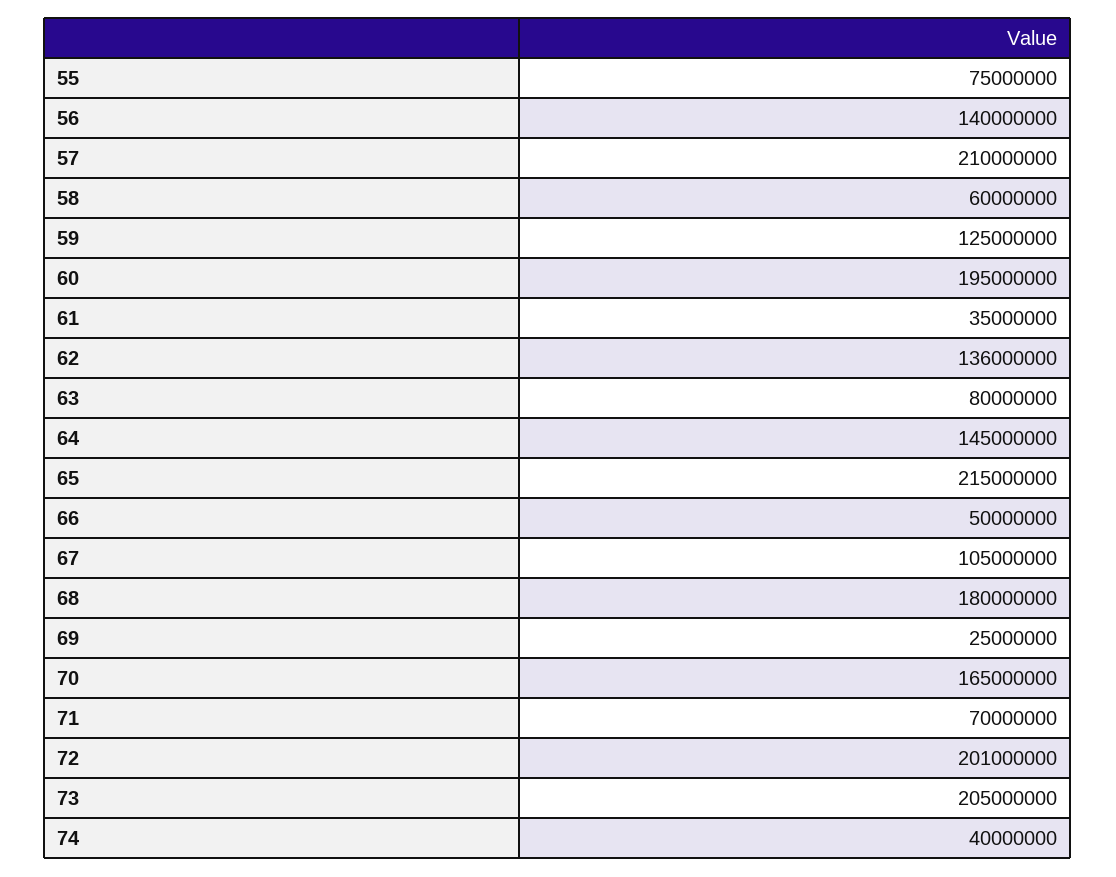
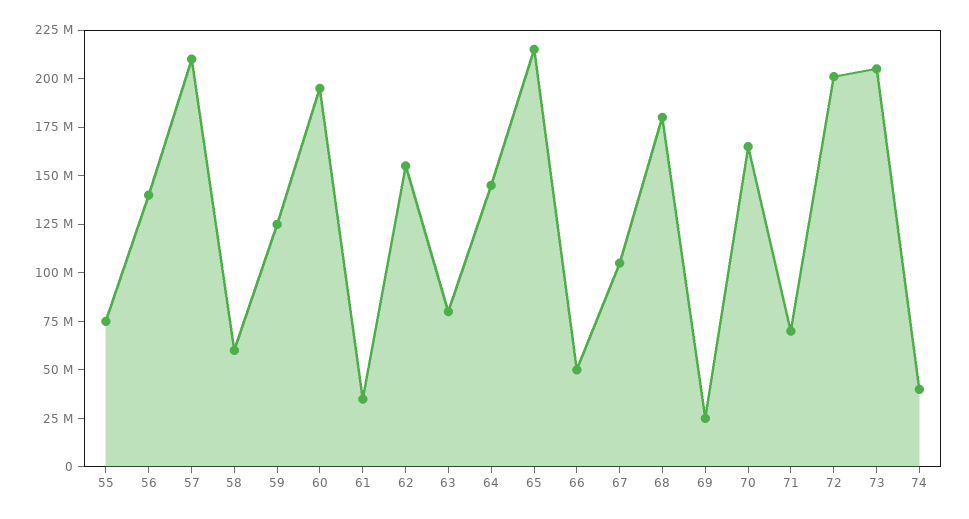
  {
    "55": 75000000,
    "56": 140000000,
    "57": 210000000,
    "58": 60000000,
    "59": 125000000,
    "60": 195000000,
    "61": 35000000,
-   "62": 136000000,
+   "62": 155000000,
    "63": 80000000,
    "64": 145000000,
    "65": 215000000,
    "66": 50000000,
    "67": 105000000,
    "68": 180000000,
    "69": 25000000,
    "70": 165000000,
    "71": 70000000,
    "72": 201000000,
    "73": 205000000,
    "74": 40000000
  }

